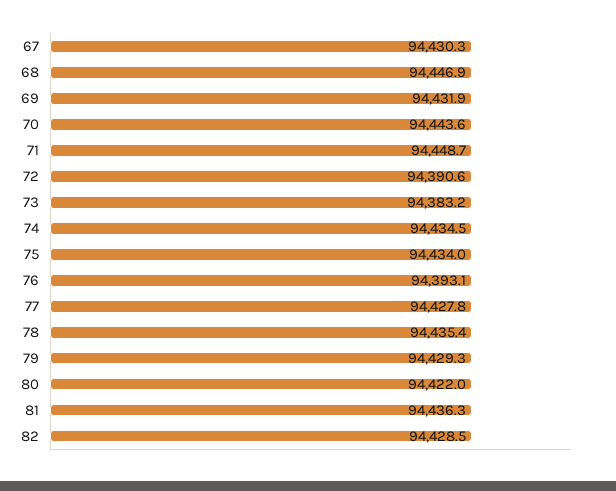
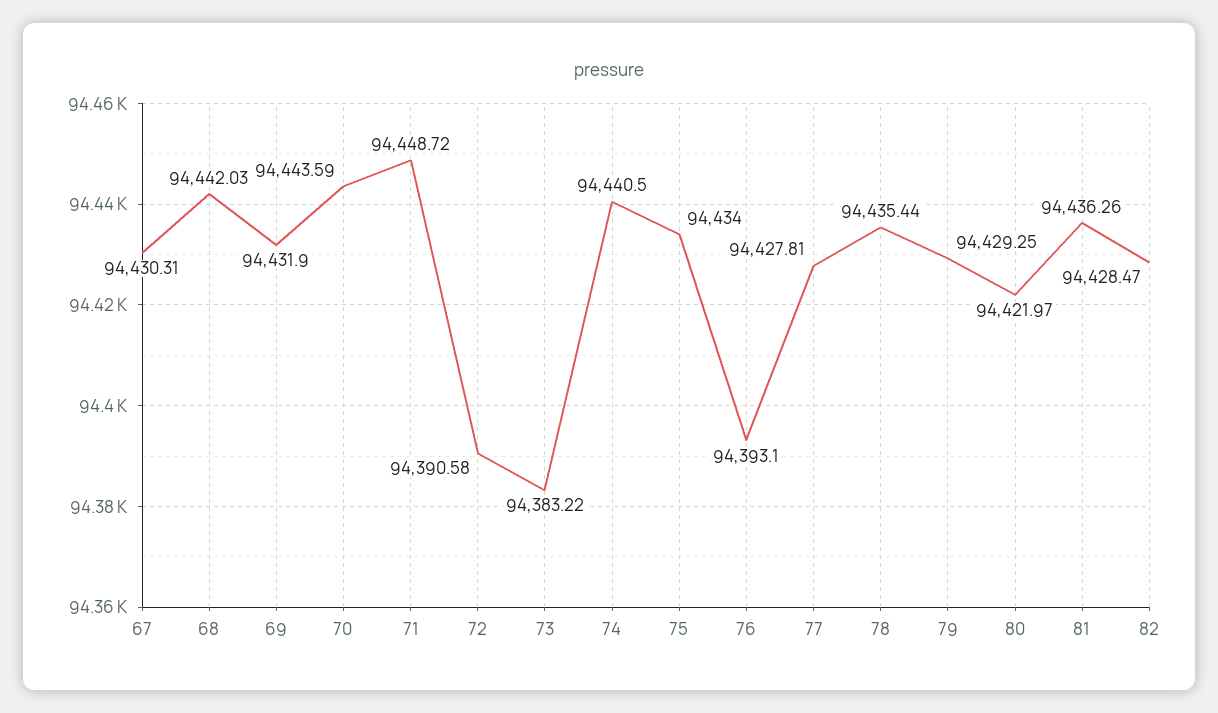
  {
    "67": 94430.31,
-   "68": 94446.9,
+   "68": 94442.03,
    "69": 94431.9,
    "70": 94443.59,
    "71": 94448.72,
    "72": 94390.58,
    "73": 94383.22,
-   "74": 94434.5,
+   "74": 94440.5,
    "75": 94434,
    "76": 94393.1,
    "77": 94427.81,
    "78": 94435.44,
    "79": 94429.25,
    "80": 94421.97,
    "81": 94436.26,
    "82": 94428.47
  }

